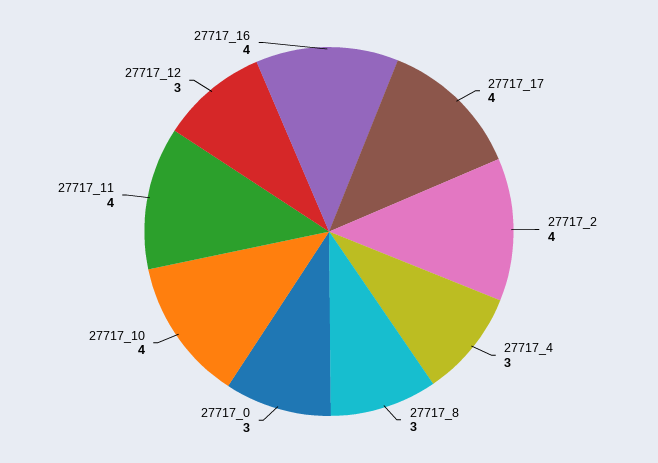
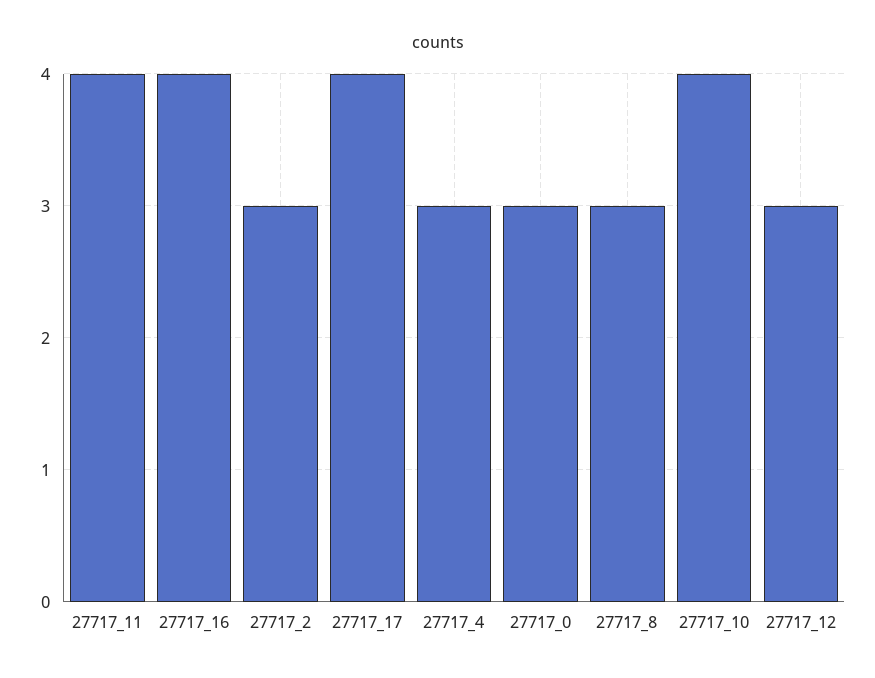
  {
    "27717_17": 4,
-   "27717_2": 4,
+   "27717_2": 3,
    "27717_4": 3,
    "27717_8": 3,
    "27717_0": 3,
    "27717_10": 4,
    "27717_11": 4,
    "27717_12": 3,
    "27717_16": 4
  }

